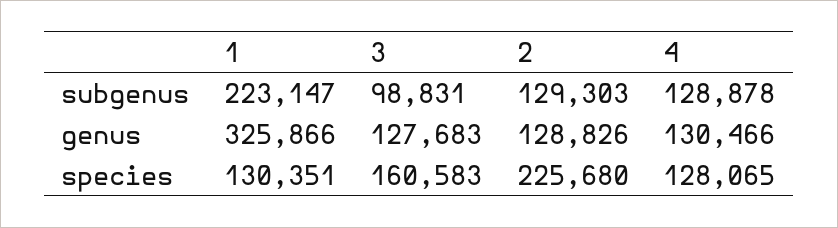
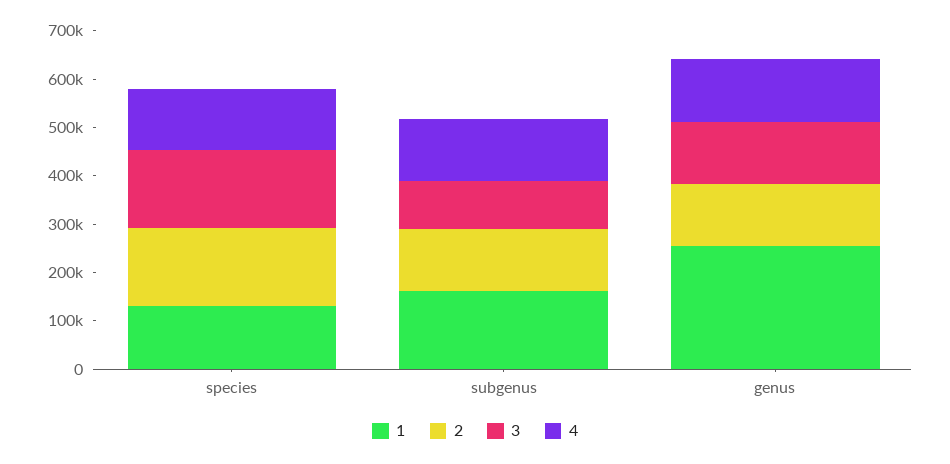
  {
    "1": {
-     "subgenus": 223147,
+     "subgenus": 160000,
-     "genus": 325866,
+     "genus": 260000,
      "species": 130351
    },
    "3": {
      "subgenus": 98831,
      "genus": 127683,
      "species": 160583
    },
    "2": {
      "subgenus": 129303,
      "genus": 128826,
-     "species": 225680
+     "species": 160000
    },
    "4": {
      "subgenus": 128878,
      "genus": 130466,
      "species": 128065
    }
  }

